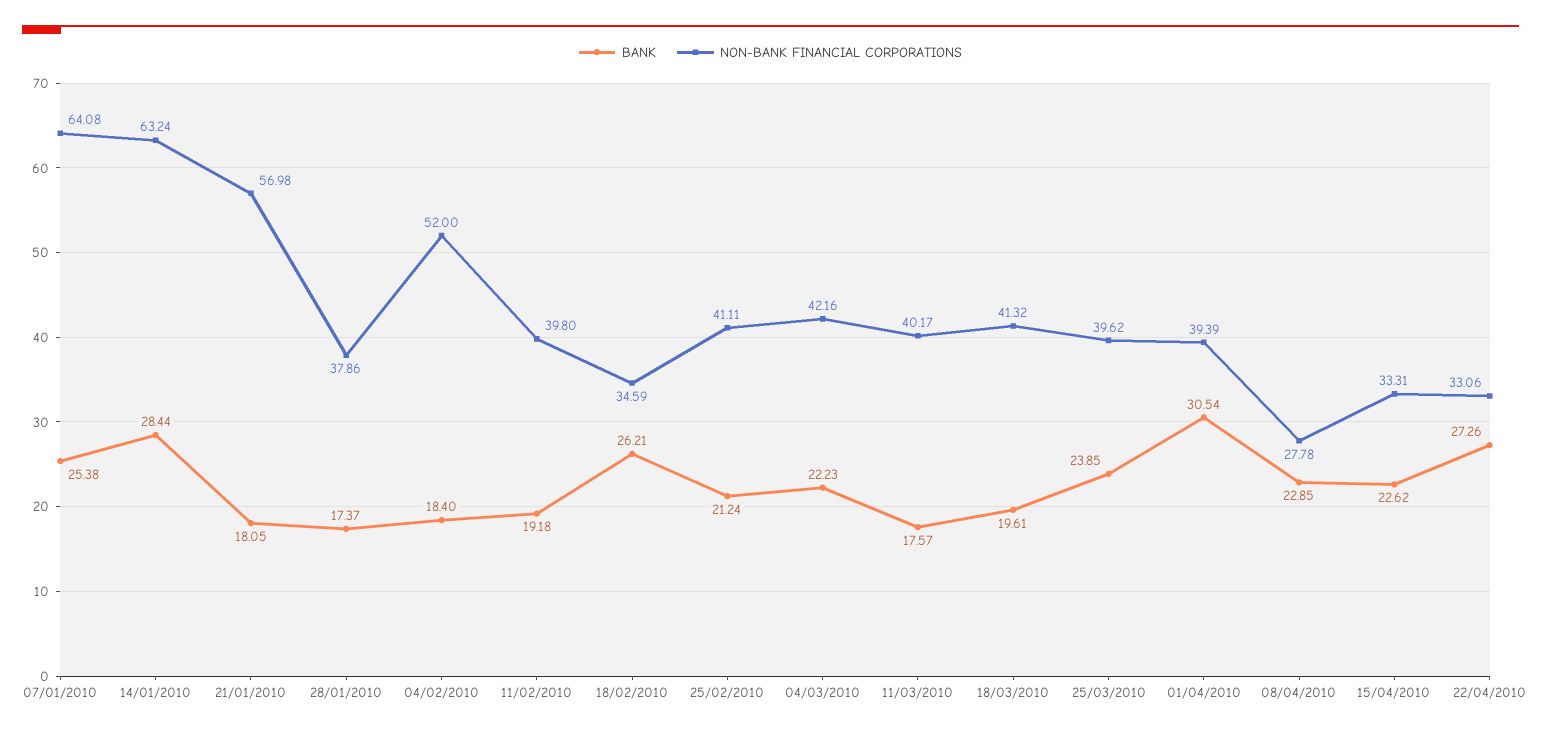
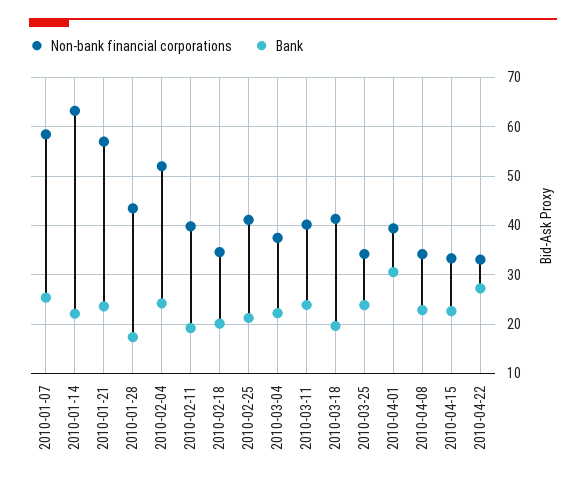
  {
    "BANK": {
      "07/01/2010": 25.38,
-     "14/01/2010": 28.44,
+     "14/01/2010": 22,
-     "21/01/2010": 18.05,
+     "21/01/2010": 24,
      "28/01/2010": 17.37,
-     "04/02/2010": 18.4,
+     "04/02/2010": 24,
      "11/02/2010": 19.18,
-     "18/02/2010": 26.21,
+     "18/02/2010": 20,
      "25/02/2010": 21.24,
      "04/03/2010": 22.23,
-     "11/03/2010": 17.57,
+     "11/03/2010": 24,
      "18/03/2010": 19.61,
      "25/03/2010": 23.85,
      "01/04/2010": 30.54,
      "08/04/2010": 22.85,
      "15/04/2010": 22.62,
      "22/04/2010": 27.26
    },
    "NON-BANK FINANCIAL CORPORATIONS": {
-     "07/01/2010": 64.08,
+     "07/01/2010": 58,
      "14/01/2010": 63.24,
      "21/01/2010": 56.98,
-     "28/01/2010": 37.86,
+     "28/01/2010": 44,
      "04/02/2010": 52,
      "11/02/2010": 39.8,
      "18/02/2010": 34.59,
      "25/02/2010": 41.11,
-     "04/03/2010": 42.16,
+     "04/03/2010": 38,
      "11/03/2010": 40.17,
      "18/03/2010": 41.32,
-     "25/03/2010": 39.62,
+     "25/03/2010": 34,
      "01/04/2010": 39.39,
-     "08/04/2010": 27.78,
+     "08/04/2010": 34,
      "15/04/2010": 33.31,
      "22/04/2010": 33.06
    }
  }

